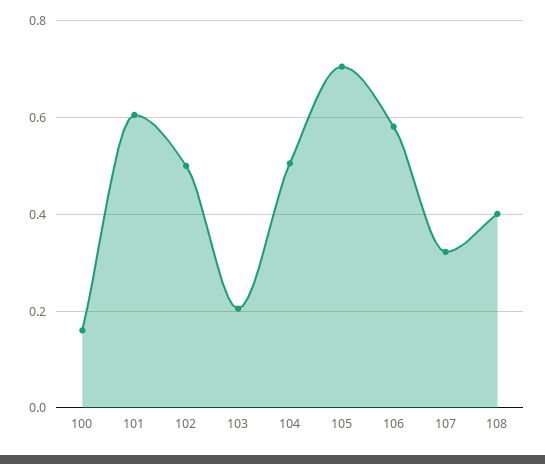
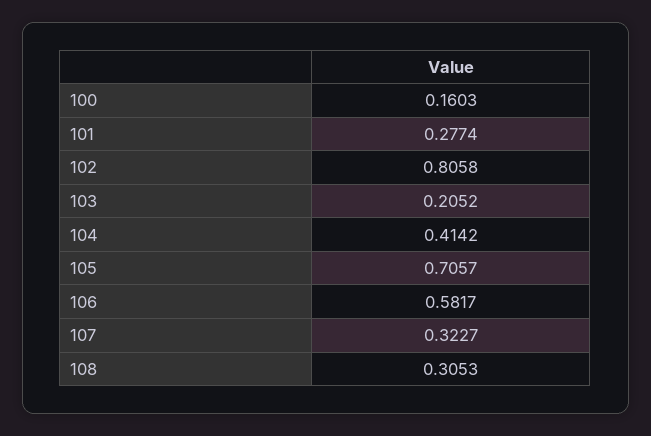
  {
    "100": 0.1603,
-   "101": 0.6,
+   "101": 0.2774,
-   "102": 0.5,
+   "102": 0.8058,
    "103": 0.2052,
-   "104": 0.5,
+   "104": 0.4142,
    "105": 0.7057,
    "106": 0.5817,
    "107": 0.3227,
-   "108": 0.4
+   "108": 0.3053
  }

